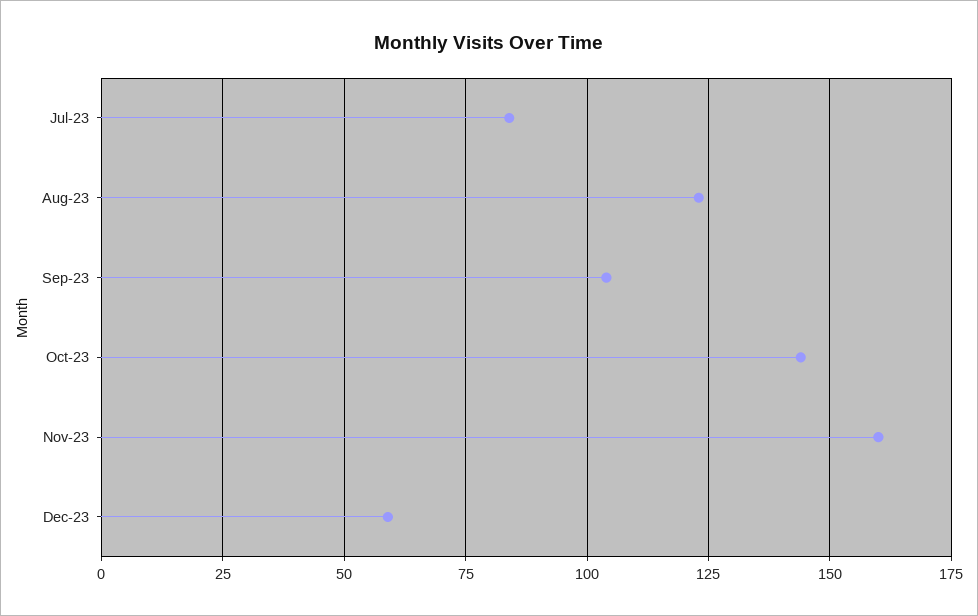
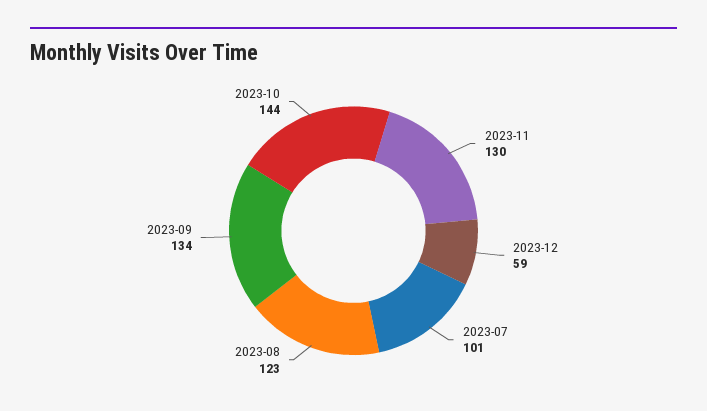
  {
-   "Jul-23": 85,
+   "Jul-23": 101,
    "Aug-23": 123,
-   "Sep-23": 105,
+   "Sep-23": 134,
    "Oct-23": 144,
-   "Nov-23": 160,
+   "Nov-23": 130,
    "Dec-23": 59
  }

